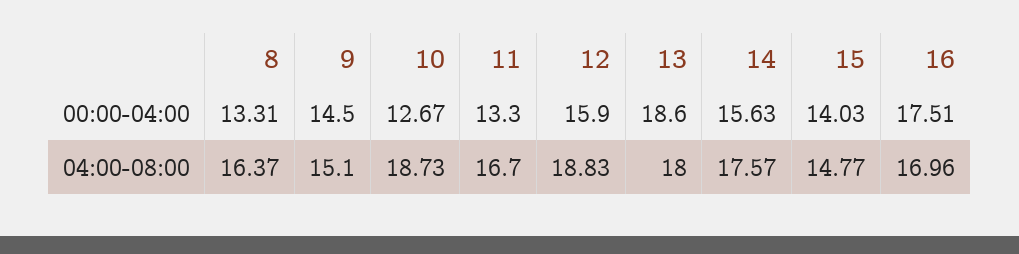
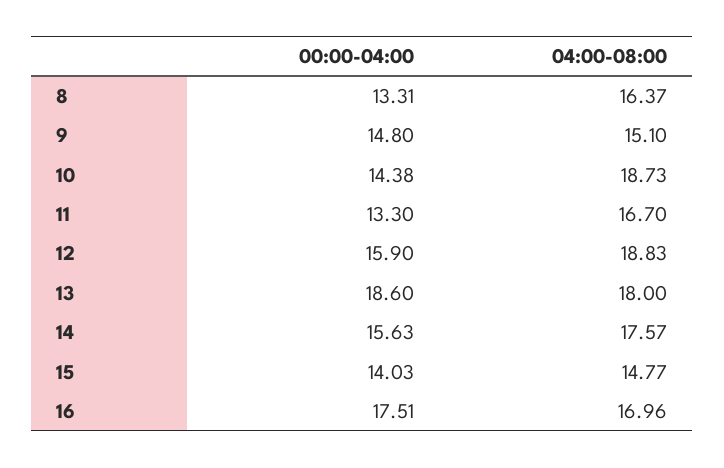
  {
    "8": {
      "00:00-04:00": 13.31,
      "04:00-08:00": 16.37
    },
    "9": {
-     "00:00-04:00": 14.5,
+     "00:00-04:00": 14.8,
      "04:00-08:00": 15.1
    },
    "10": {
-     "00:00-04:00": 12.67,
+     "00:00-04:00": 14.38,
      "04:00-08:00": 18.73
    },
    "11": {
      "00:00-04:00": 13.3,
      "04:00-08:00": 16.7
    },
    "12": {
      "00:00-04:00": 15.9,
      "04:00-08:00": 18.83
    },
    "13": {
      "00:00-04:00": 18.6,
      "04:00-08:00": 18
    },
    "14": {
      "00:00-04:00": 15.63,
      "04:00-08:00": 17.57
    },
    "15": {
      "00:00-04:00": 14.03,
      "04:00-08:00": 14.77
    },
    "16": {
      "00:00-04:00": 17.51,
      "04:00-08:00": 16.96
    }
  }

